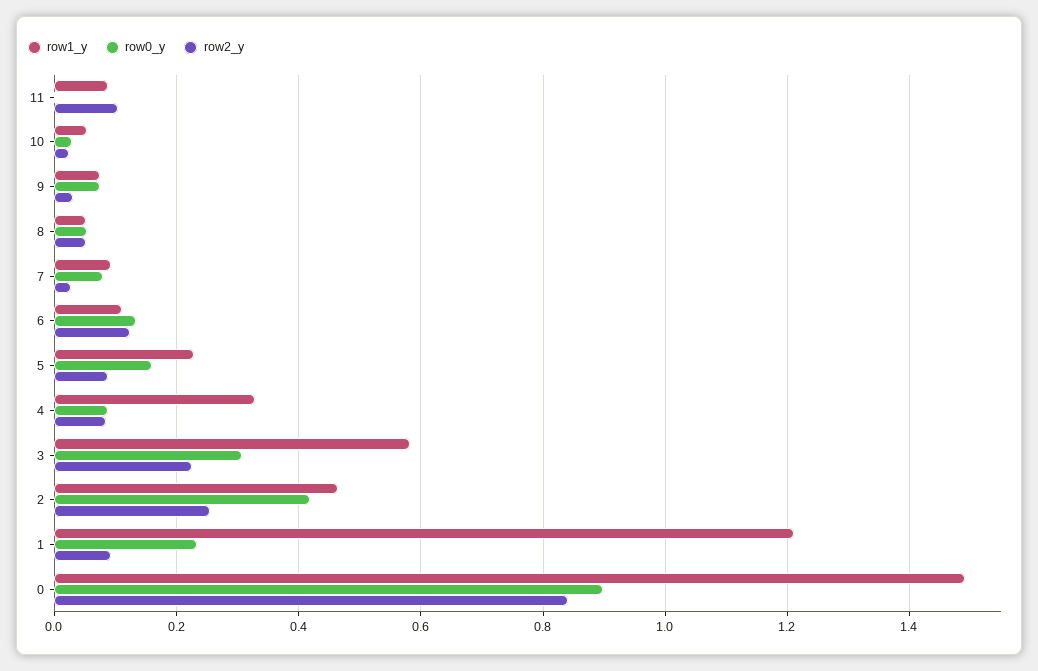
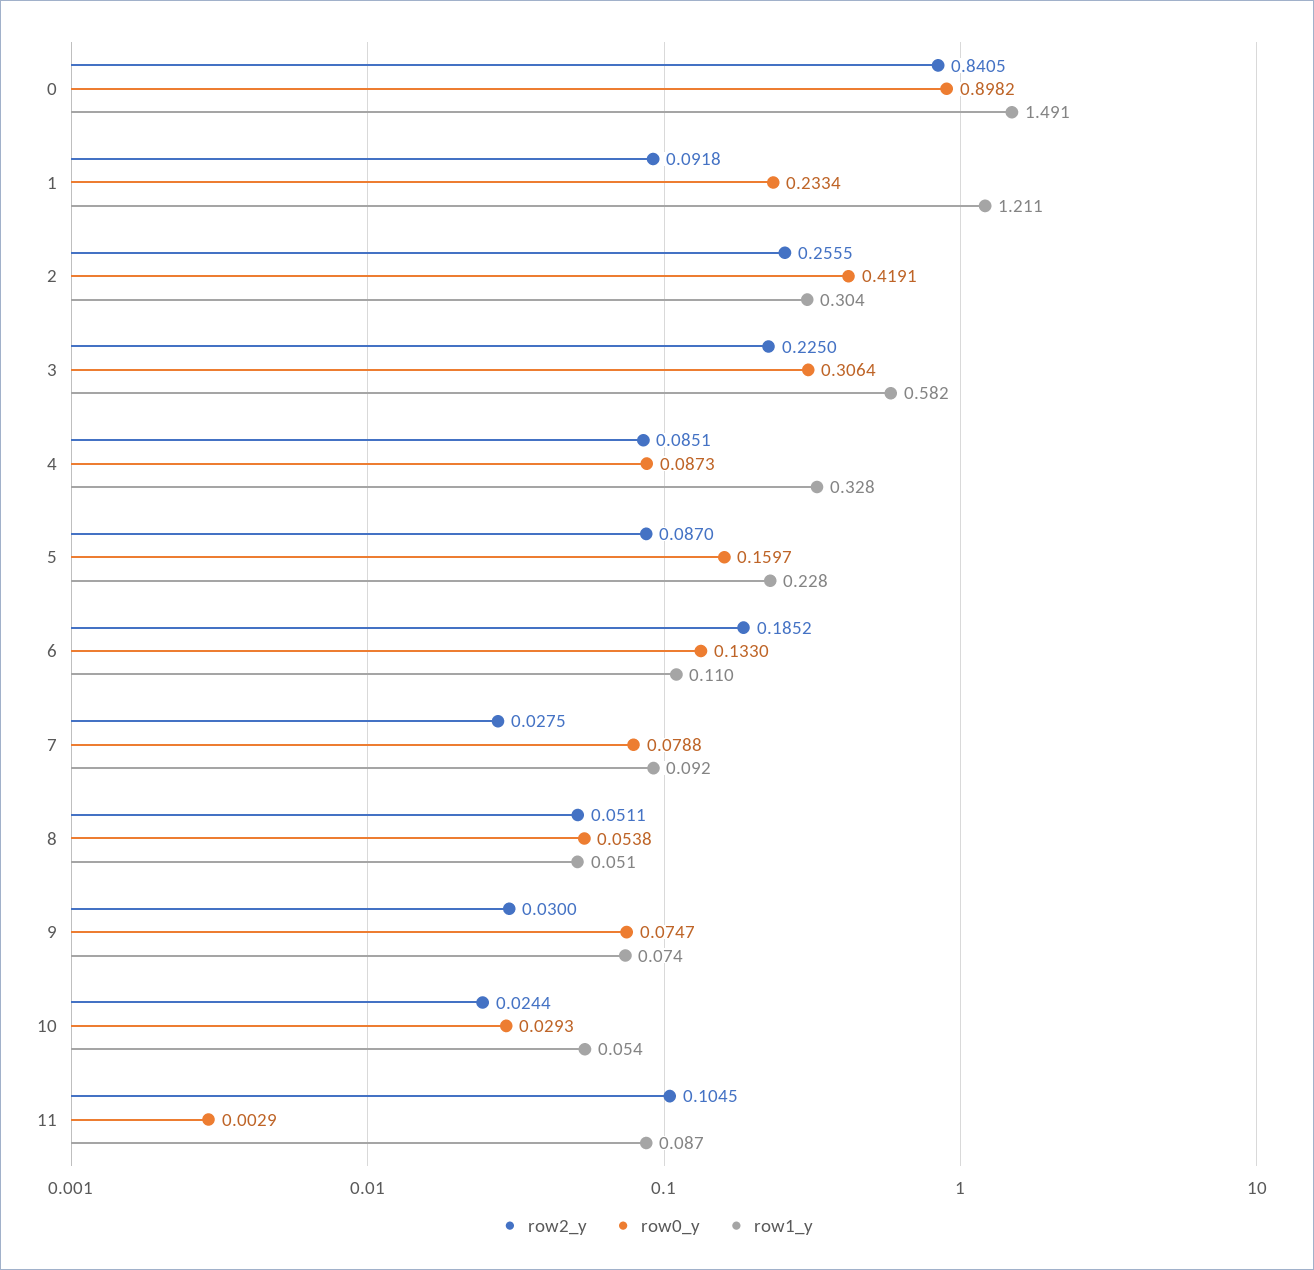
  {
    "row1_y": {
      "11": 0.087,
      "10": 0.054,
      "9": 0.074,
      "8": 0.051,
      "7": 0.092,
      "6": 0.11,
      "5": 0.228,
      "4": 0.328,
      "3": 0.582,
-     "2": 0.46,
+     "2": 0.304,
      "1": 1.211,
      "0": 1.491
    },
    "row0_y": {
      "11": 0.0029,
      "10": 0.0293,
      "9": 0.0747,
      "8": 0.0538,
      "7": 0.0788,
      "6": 0.133,
      "5": 0.1597,
      "4": 0.0873,
      "3": 0.3064,
      "2": 0.4191,
      "1": 0.2334,
      "0": 0.8982
    },
    "row2_y": {
      "11": 0.1045,
      "10": 0.0244,
      "9": 0.03,
      "8": 0.0511,
      "7": 0.0275,
-     "6": 0.12,
+     "6": 0.1852,
      "5": 0.087,
      "4": 0.0851,
      "3": 0.225,
      "2": 0.2555,
      "1": 0.0918,
      "0": 0.8405
    }
  }

